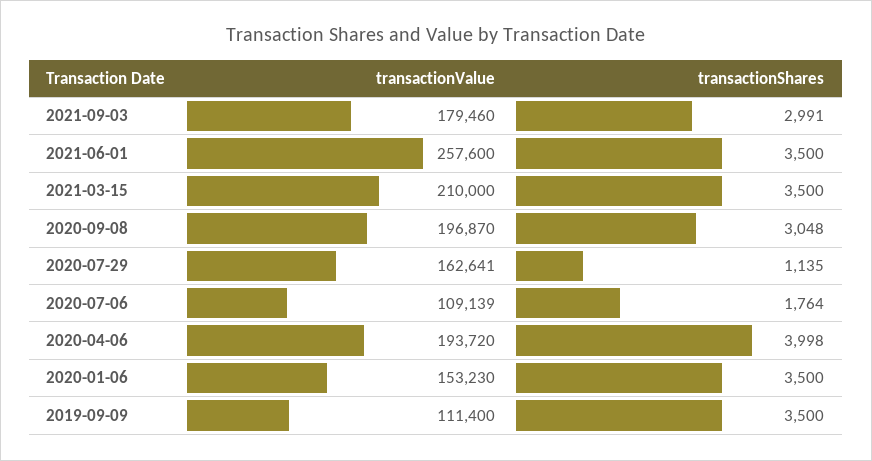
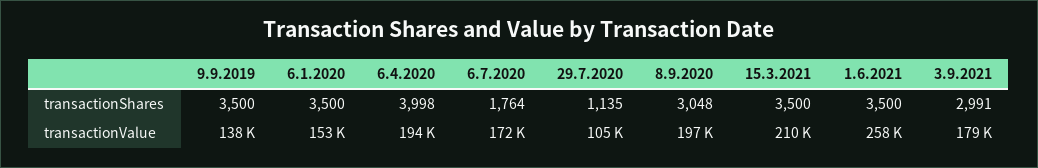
  {
    "transactionValue": {
      "2021-09-03": 179460,
      "2021-06-01": 257600,
      "2021-03-15": 210000,
      "2020-09-08": 196870,
-     "2020-07-29": 162641,
+     "2020-07-29": 105000,
-     "2020-07-06": 109139,
+     "2020-07-06": 172000,
      "2020-04-06": 193720,
      "2020-01-06": 153230,
-     "2019-09-09": 111400
+     "2019-09-09": 138000
    },
    "transactionShares": {
      "2021-09-03": 2991,
      "2021-06-01": 3500,
      "2021-03-15": 3500,
      "2020-09-08": 3048,
      "2020-07-29": 1135,
      "2020-07-06": 1764,
      "2020-04-06": 3998,
      "2020-01-06": 3500,
      "2019-09-09": 3500
    }
  }

